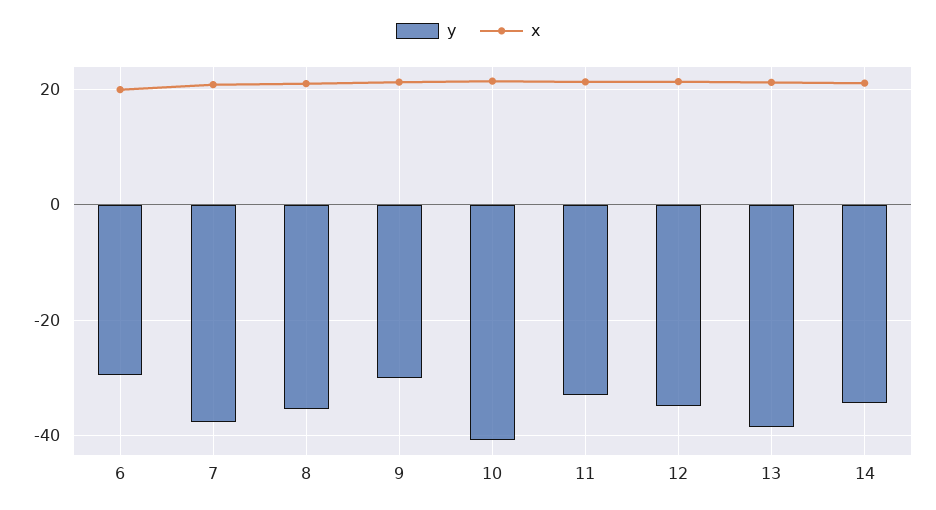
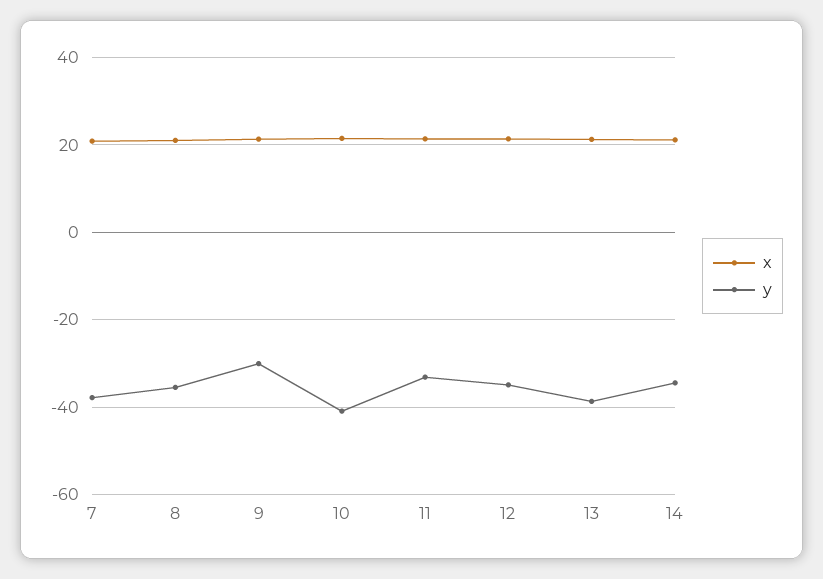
  {
    "y": {
-     "6": -30,
      "7": -38,
      "8": -36,
      "9": -30,
      "10": -40,
      "11": -34,
      "12": -34,
      "13": -38,
      "14": -34
    },
    "x": {
-     "6": 20,
      "7": 20,
      "8": 22,
      "9": 22,
      "10": 22,
      "11": 22,
      "12": 22,
      "13": 22,
      "14": 22
    }
  }

